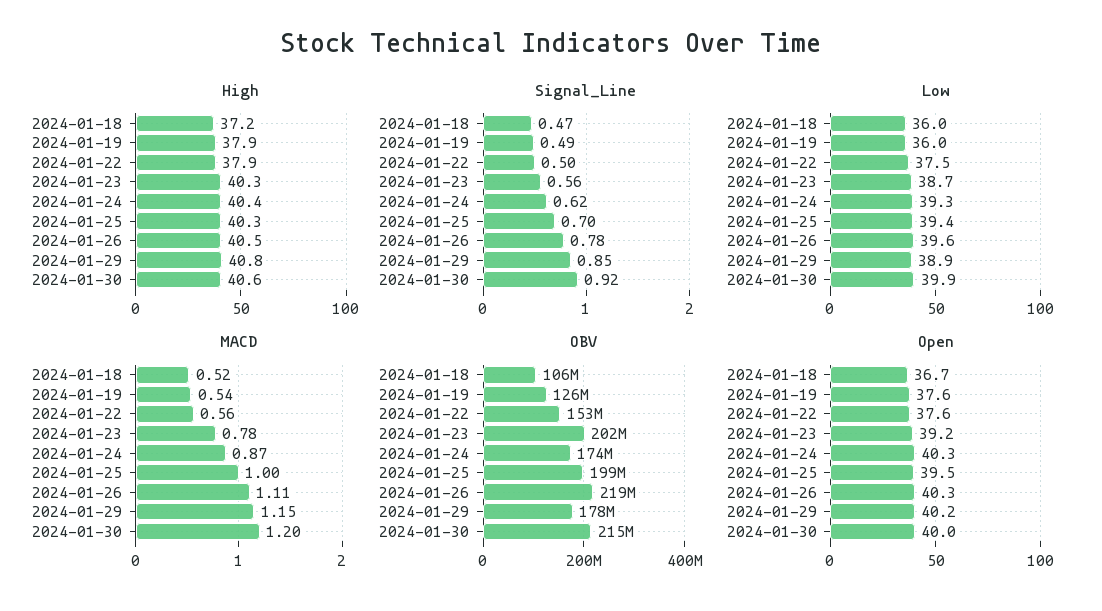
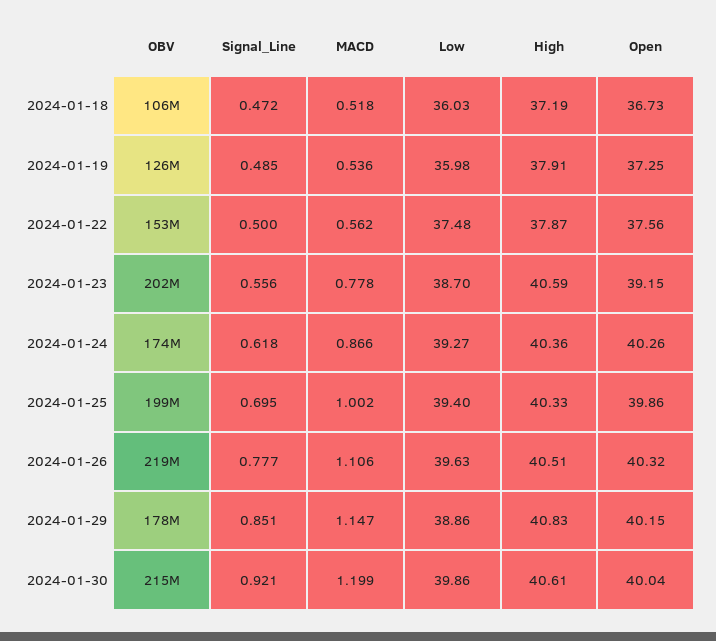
  {
    "High": {
      "2024-01-18": 37.19,
      "2024-01-19": 37.91,
      "2024-01-22": 37.87,
-     "2024-01-23": 40.3,
+     "2024-01-23": 40.59,
      "2024-01-24": 40.36,
      "2024-01-25": 40.33,
      "2024-01-26": 40.51,
      "2024-01-29": 40.83,
      "2024-01-30": 40.61
    },
    "Signal_Line": {
      "2024-01-18": 0.472,
      "2024-01-19": 0.485,
      "2024-01-22": 0.5,
      "2024-01-23": 0.556,
      "2024-01-24": 0.618,
      "2024-01-25": 0.695,
      "2024-01-26": 0.777,
      "2024-01-29": 0.851,
      "2024-01-30": 0.921
    },
    "Low": {
      "2024-01-18": 36.03,
      "2024-01-19": 35.98,
      "2024-01-22": 37.48,
      "2024-01-23": 38.7,
      "2024-01-24": 39.27,
      "2024-01-25": 39.4,
      "2024-01-26": 39.63,
      "2024-01-29": 38.86,
      "2024-01-30": 39.86
    },
    "MACD": {
      "2024-01-18": 0.518,
      "2024-01-19": 0.536,
      "2024-01-22": 0.562,
      "2024-01-23": 0.778,
      "2024-01-24": 0.866,
      "2024-01-25": 1.002,
      "2024-01-26": 1.106,
      "2024-01-29": 1.147,
      "2024-01-30": 1.199
    },
    "OBV": {
      "2024-01-18": 106000000,
      "2024-01-19": 126000000,
      "2024-01-22": 153000000,
      "2024-01-23": 202000000,
      "2024-01-24": 174000000,
      "2024-01-25": 199000000,
      "2024-01-26": 219000000,
      "2024-01-29": 178000000,
      "2024-01-30": 215000000
    },
    "Open": {
      "2024-01-18": 36.73,
-     "2024-01-19": 37.6,
+     "2024-01-19": 37.25,
      "2024-01-22": 37.56,
      "2024-01-23": 39.15,
      "2024-01-24": 40.26,
-     "2024-01-25": 39.5,
+     "2024-01-25": 39.86,
      "2024-01-26": 40.32,
      "2024-01-29": 40.15,
      "2024-01-30": 40.04
    }
  }

